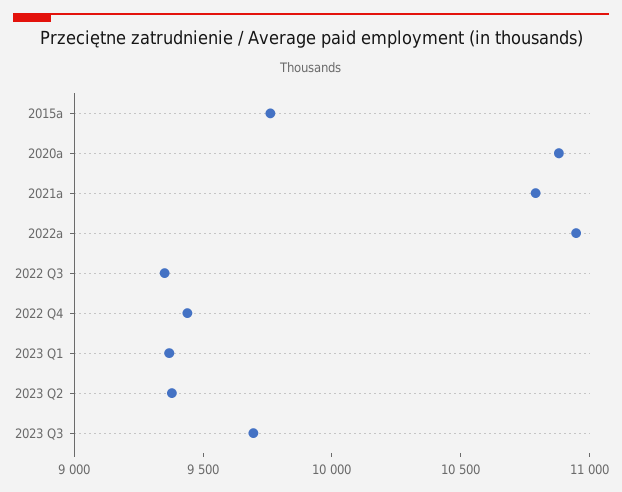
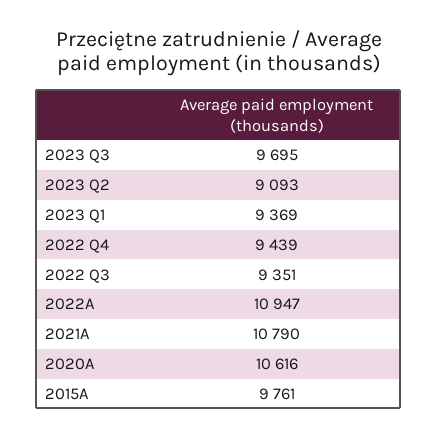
  {
    "2015a": 9761,
-   "2020a": 10900,
+   "2020a": 10616,
    "2021a": 10790,
    "2022a": 10947,
    "2022 Q3": 9351,
    "2022 Q4": 9439,
    "2023 Q1": 9369,
-   "2023 Q2": 9400,
+   "2023 Q2": 9093,
    "2023 Q3": 9695
  }

